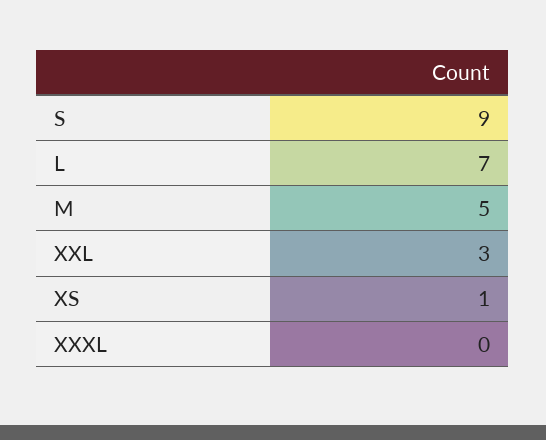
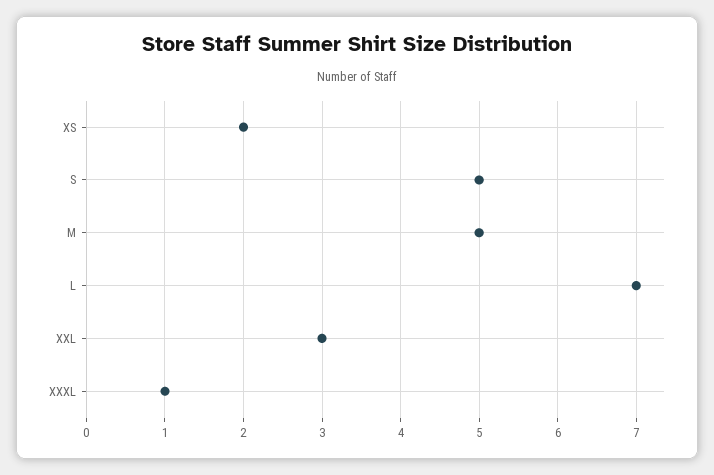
  {
-   "S": 9,
+   "S": 5,
    "L": 7,
    "M": 5,
    "XXL": 3,
-   "XS": 1,
+   "XS": 2,
-   "XXXL": 0
+   "XXXL": 1
  }

